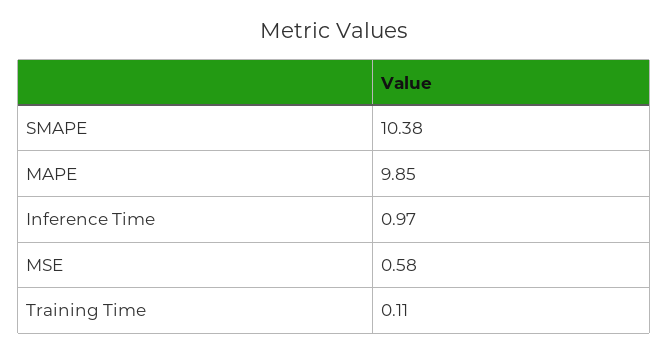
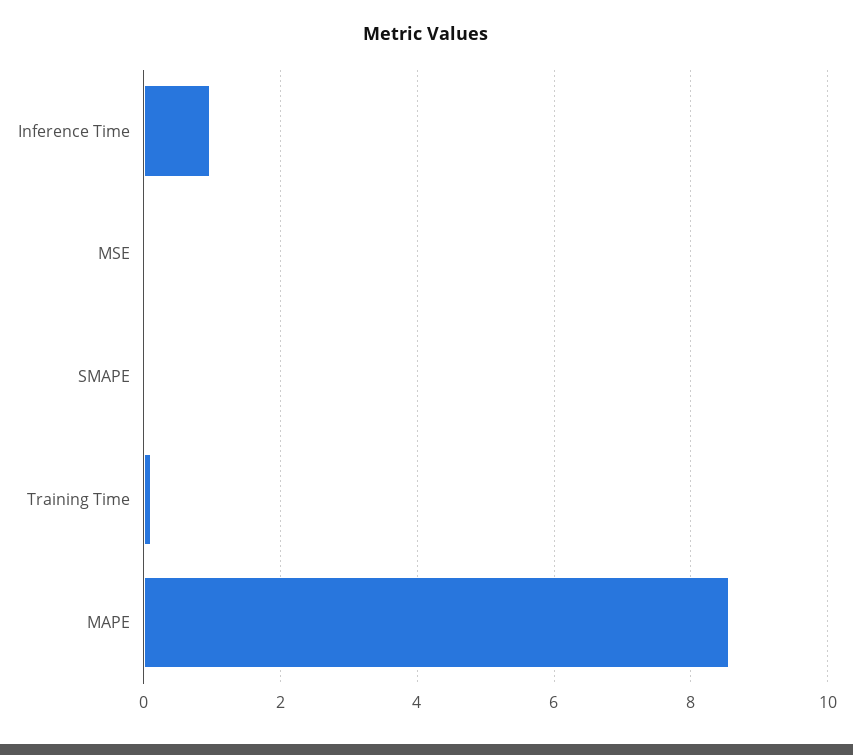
  {
-   "SMAPE": 10.38,
+   "SMAPE": 0,
-   "MAPE": 9.85,
+   "MAPE": 8.6,
    "Inference Time": 0.97,
-   "MSE": 0.58,
+   "MSE": 0,
    "Training Time": 0.11
  }

